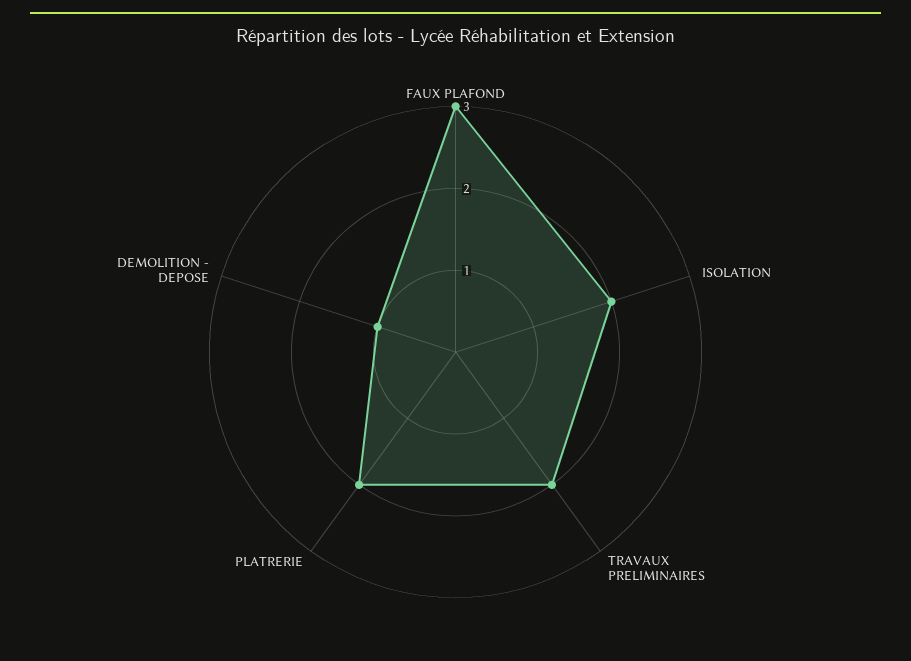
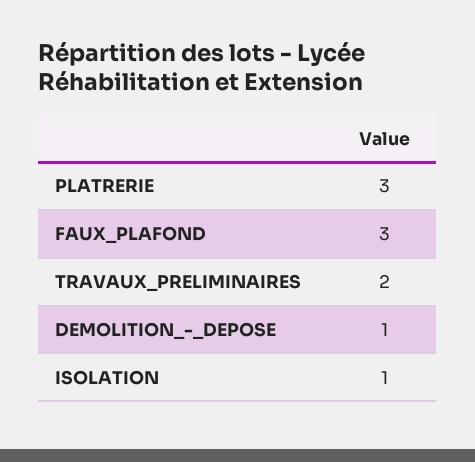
  {
    "FAUX PLAFOND": 3,
-   "ISOLATION": 2,
+   "ISOLATION": 1,
    "TRAVAUX PRELIMINAIRES": 2,
-   "PLATRERIE": 2,
+   "PLATRERIE": 3,
    "DEMOLITION - DEPOSE": 1
  }

